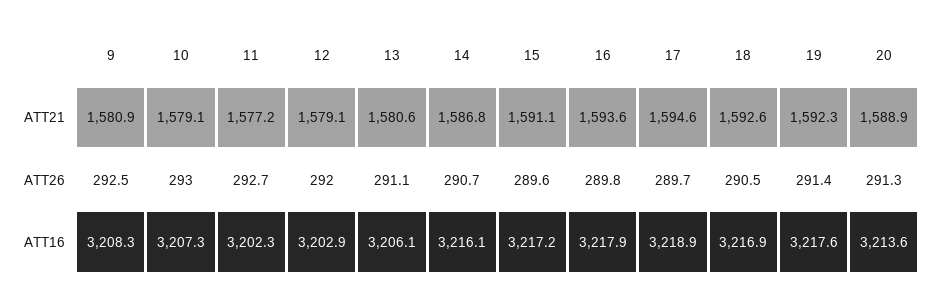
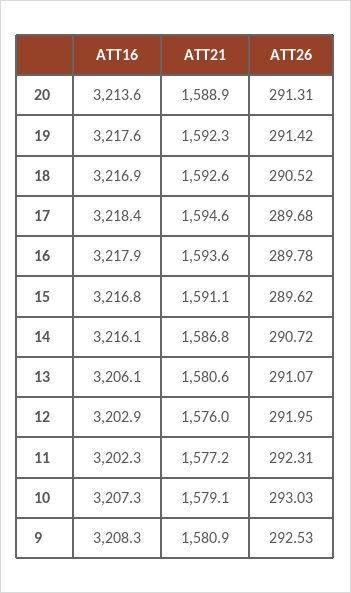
  {
    "9": {
      "ATT21": 1580.9,
      "ATT26": 292.53,
      "ATT16": 3208.3
    },
    "10": {
      "ATT21": 1579.1,
      "ATT26": 293.03,
      "ATT16": 3207.3
    },
    "11": {
      "ATT21": 1577.2,
-     "ATT26": 292.7,
+     "ATT26": 292.31,
      "ATT16": 3202.3
    },
    "12": {
-     "ATT21": 1579.1,
+     "ATT21": 1576,
      "ATT26": 291.95,
      "ATT16": 3202.9
    },
    "13": {
      "ATT21": 1580.6,
      "ATT26": 291.07,
      "ATT16": 3206.1
    },
    "14": {
      "ATT21": 1586.8,
      "ATT26": 290.72,
      "ATT16": 3216.1
    },
    "15": {
      "ATT21": 1591.1,
      "ATT26": 289.62,
-     "ATT16": 3217.2
+     "ATT16": 3216.8
    },
    "16": {
      "ATT21": 1593.6,
      "ATT26": 289.78,
      "ATT16": 3217.9
    },
    "17": {
      "ATT21": 1594.6,
      "ATT26": 289.68,
-     "ATT16": 3218.9
+     "ATT16": 3218.4
    },
    "18": {
      "ATT21": 1592.6,
      "ATT26": 290.52,
      "ATT16": 3216.9
    },
    "19": {
      "ATT21": 1592.3,
      "ATT26": 291.42,
      "ATT16": 3217.6
    },
    "20": {
      "ATT21": 1588.9,
      "ATT26": 291.31,
      "ATT16": 3213.6
    }
  }

